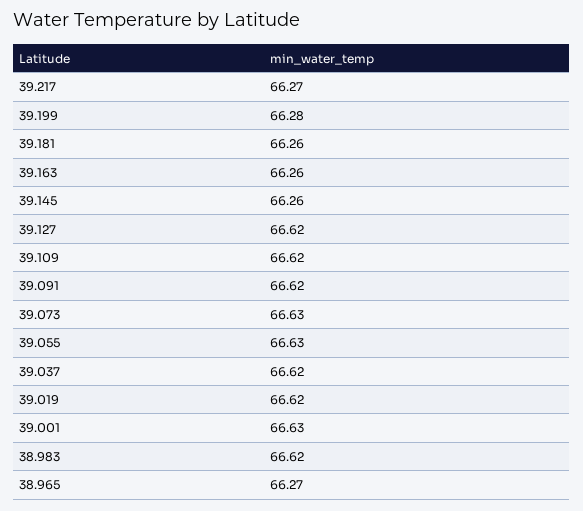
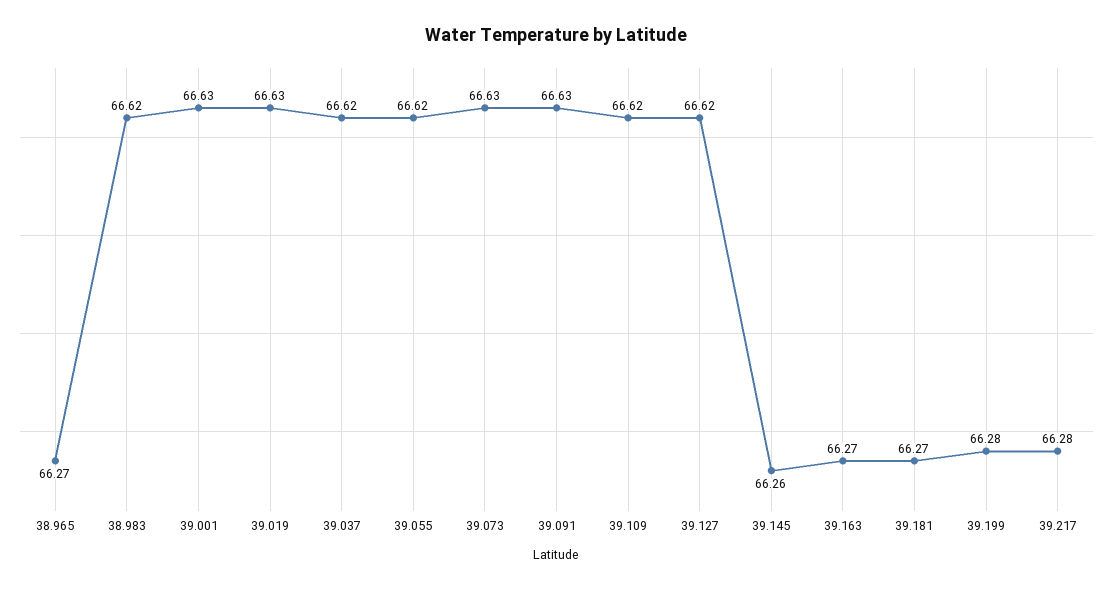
  {
-   "39.217": 66.27,
+   "39.217": 66.28,
    "39.199": 66.28,
-   "39.181": 66.26,
+   "39.181": 66.27,
-   "39.163": 66.26,
+   "39.163": 66.27,
    "39.145": 66.26,
    "39.127": 66.62,
    "39.109": 66.62,
-   "39.091": 66.62,
+   "39.091": 66.63,
    "39.073": 66.63,
-   "39.055": 66.63,
+   "39.055": 66.62,
    "39.037": 66.62,
-   "39.019": 66.62,
+   "39.019": 66.63,
    "39.001": 66.63,
    "38.983": 66.62,
    "38.965": 66.27
  }

